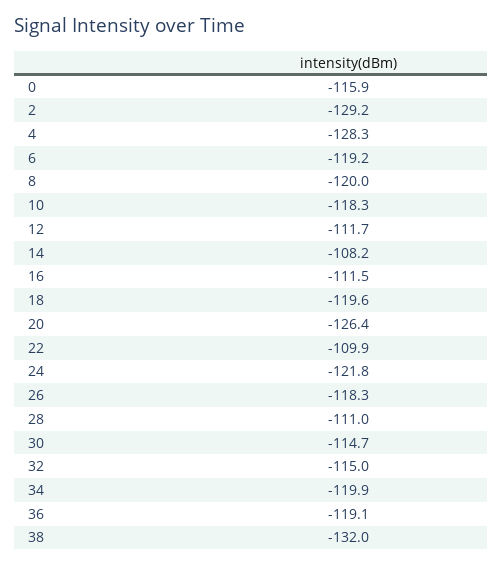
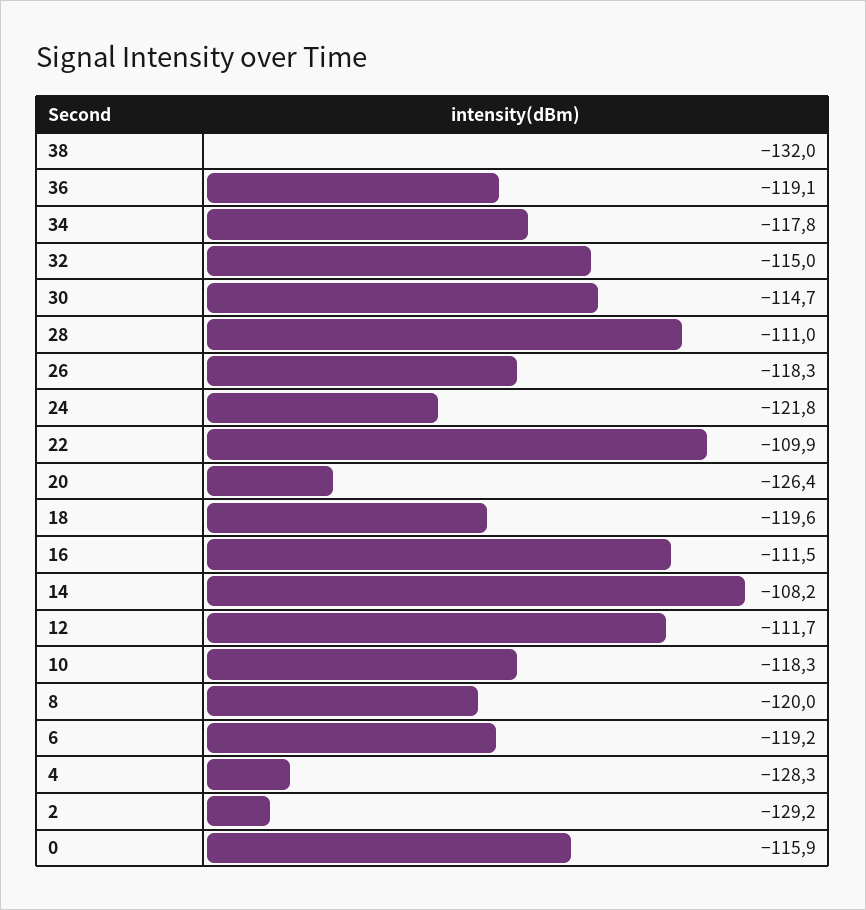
  {
    "0": -115.9,
    "2": -129.2,
    "4": -128.3,
    "6": -119.2,
    "8": -120,
    "10": -118.3,
    "12": -111.7,
    "14": -108.2,
    "16": -111.5,
    "18": -119.6,
    "20": -126.4,
    "22": -109.9,
    "24": -121.8,
    "26": -118.3,
    "28": -111,
    "30": -114.7,
    "32": -115,
-   "34": -119.9,
+   "34": -117.8,
    "36": -119.1,
    "38": -132
  }

